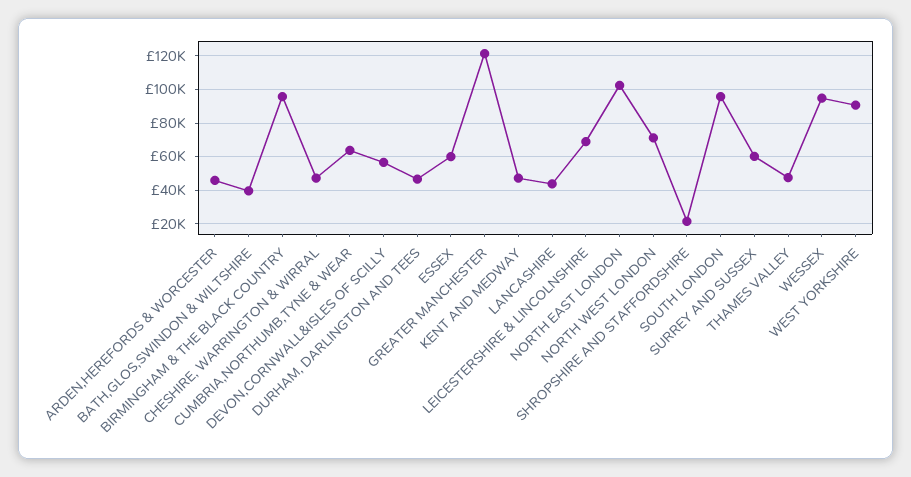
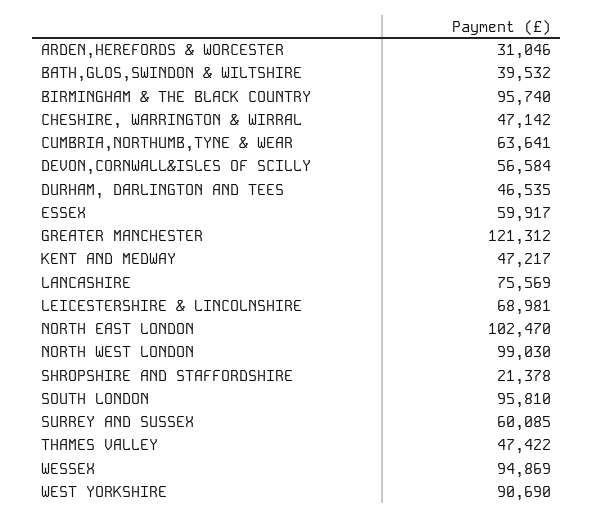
  {
-   "ARDEN,HEREFORDS & WORCESTER": 45000,
+   "ARDEN,HEREFORDS & WORCESTER": 31046,
    "BATH,GLOS,SWINDON & WILTSHIRE": 39532,
    "BIRMINGHAM & THE BLACK COUNTRY": 95740,
    "CHESHIRE, WARRINGTON & WIRRAL": 47142,
    "CUMBRIA,NORTHUMB,TYNE & WEAR": 63641,
    "DEVON,CORNWALL&ISLES OF SCILLY": 56584,
    "DURHAM, DARLINGTON AND TEES": 46535,
    "ESSEX": 59917,
    "GREATER MANCHESTER": 121312,
    "KENT AND MEDWAY": 47217,
-   "LANCASHIRE": 45000,
+   "LANCASHIRE": 75569,
    "LEICESTERSHIRE & LINCOLNSHIRE": 68981,
    "NORTH EAST LONDON": 102470,
-   "NORTH WEST LONDON": 70000,
+   "NORTH WEST LONDON": 99030,
    "SHROPSHIRE AND STAFFORDSHIRE": 21378,
    "SOUTH LONDON": 95810,
    "SURREY AND SUSSEX": 60085,
    "THAMES VALLEY": 47422,
    "WESSEX": 94869,
    "WEST YORKSHIRE": 90690
  }

